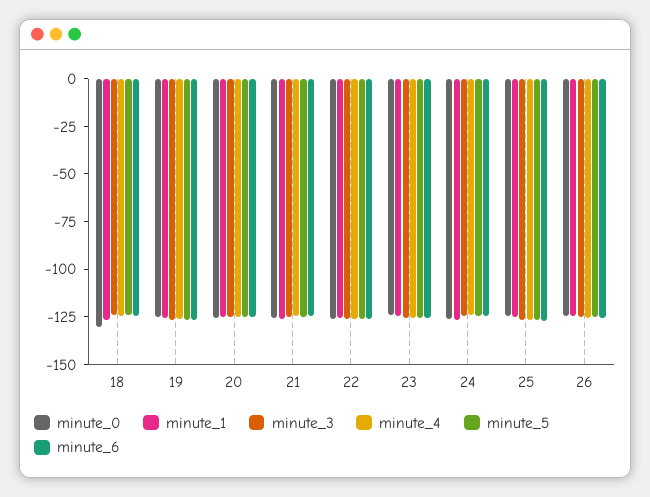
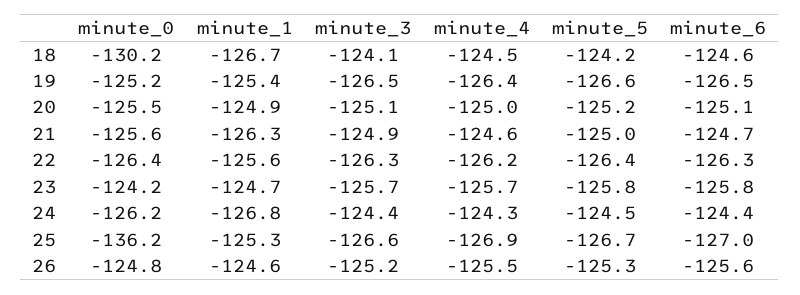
  {
    "minute_0": {
      "18": -130.2,
      "19": -125.2,
      "20": -125.5,
      "21": -125.6,
      "22": -126.4,
      "23": -124.2,
      "24": -126.2,
-     "25": -125,
+     "25": -136.2,
      "26": -124.8
    },
    "minute_1": {
      "18": -126.7,
      "19": -125.4,
      "20": -124.9,
      "21": -126.3,
      "22": -125.6,
      "23": -124.7,
      "24": -126.8,
      "25": -125.3,
      "26": -124.6
    },
    "minute_3": {
      "18": -124.1,
      "19": -126.5,
      "20": -125.1,
      "21": -124.9,
      "22": -126.3,
      "23": -125.7,
      "24": -124.4,
      "25": -126.6,
      "26": -125.2
    },
    "minute_4": {
      "18": -124.5,
      "19": -126.4,
      "20": -125,
      "21": -124.6,
      "22": -126.2,
      "23": -125.7,
      "24": -124.3,
      "25": -126.9,
      "26": -125.5
    },
    "minute_5": {
      "18": -124.2,
      "19": -126.6,
      "20": -125.2,
      "21": -125,
      "22": -126.4,
      "23": -125.8,
      "24": -124.5,
      "25": -126.7,
      "26": -125.3
    },
    "minute_6": {
      "18": -124.6,
      "19": -126.5,
      "20": -125.1,
      "21": -124.7,
      "22": -126.3,
      "23": -125.8,
      "24": -124.4,
      "25": -127,
      "26": -125.6
    }
  }

